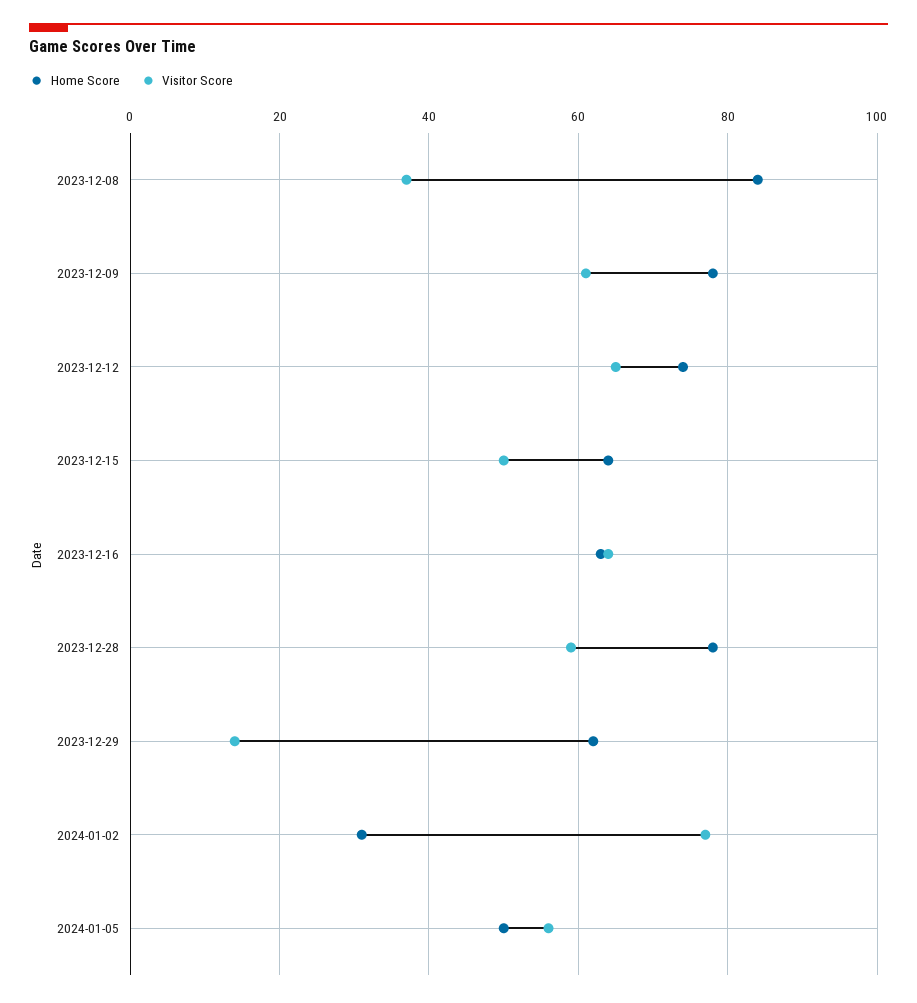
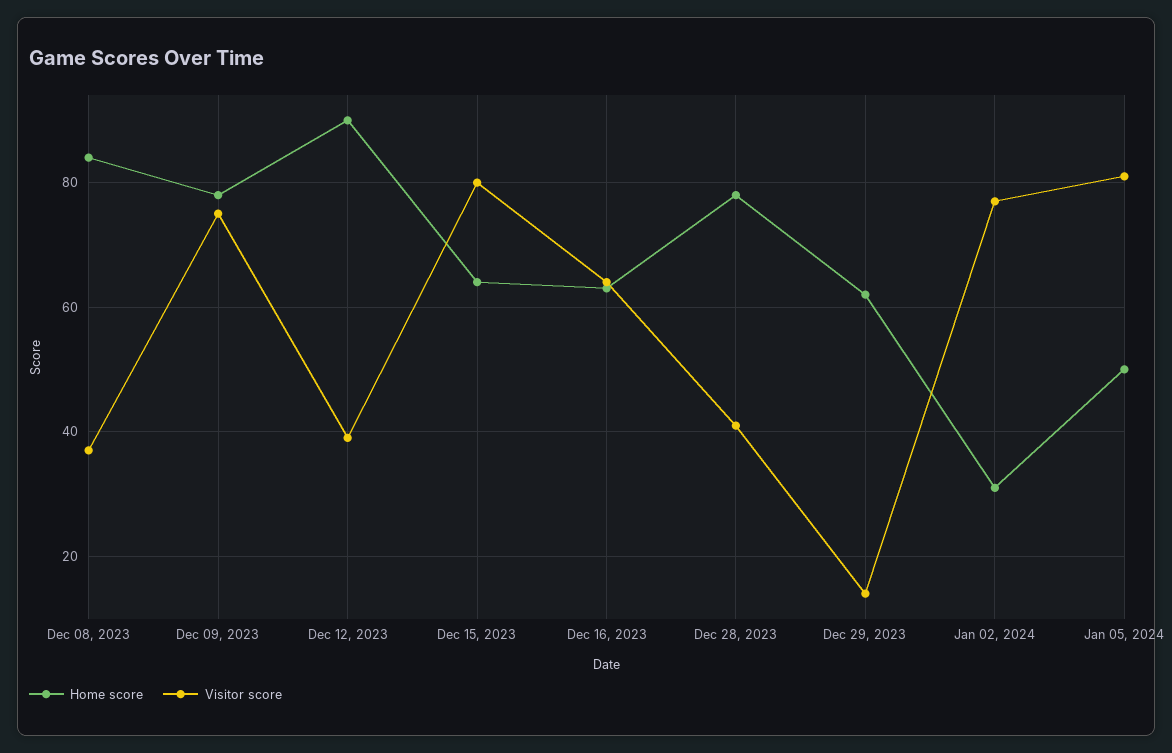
  {
    "Home Score": {
      "2023-12-08": 85,
      "2023-12-09": 80,
-     "2023-12-12": 75,
+     "2023-12-12": 90,
      "2023-12-15": 65,
      "2023-12-16": 65,
      "2023-12-28": 80,
      "2023-12-29": 60,
      "2024-01-02": 30,
      "2024-01-05": 50
    },
    "Visitor Score": {
      "2023-12-08": 35,
-     "2023-12-09": 60,
+     "2023-12-09": 75,
-     "2023-12-12": 65,
+     "2023-12-12": 40,
-     "2023-12-15": 50,
+     "2023-12-15": 80,
      "2023-12-16": 65,
-     "2023-12-28": 60,
+     "2023-12-28": 40,
      "2023-12-29": 15,
      "2024-01-02": 75,
-     "2024-01-05": 55
+     "2024-01-05": 80
    }
  }

